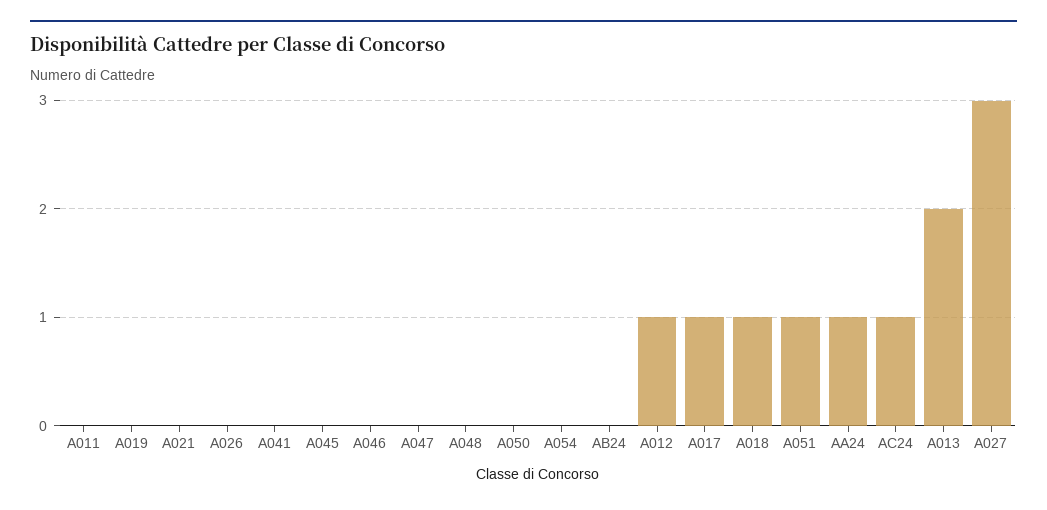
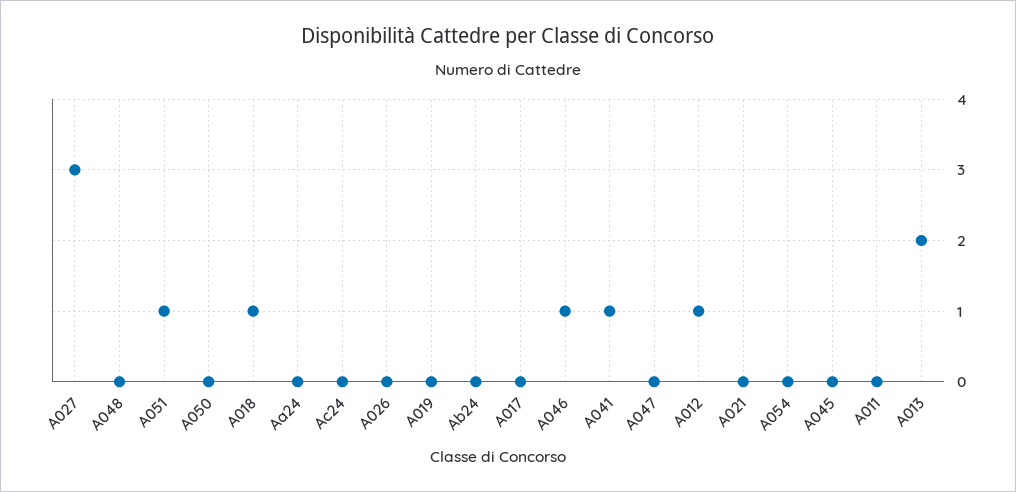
  {
    "A011": 0,
    "A019": 0,
    "A021": 0,
    "A026": 0,
-   "A041": 0,
+   "A041": 1,
    "A045": 0,
-   "A046": 0,
+   "A046": 1,
    "A047": 0,
    "A048": 0,
    "A050": 0,
    "A054": 0,
    "AB24": 0,
    "A012": 1,
-   "A017": 1,
+   "A017": 0,
    "A018": 1,
    "A051": 1,
-   "AA24": 1,
+   "AA24": 0,
-   "AC24": 1,
+   "AC24": 0,
    "A013": 2,
    "A027": 3
  }

